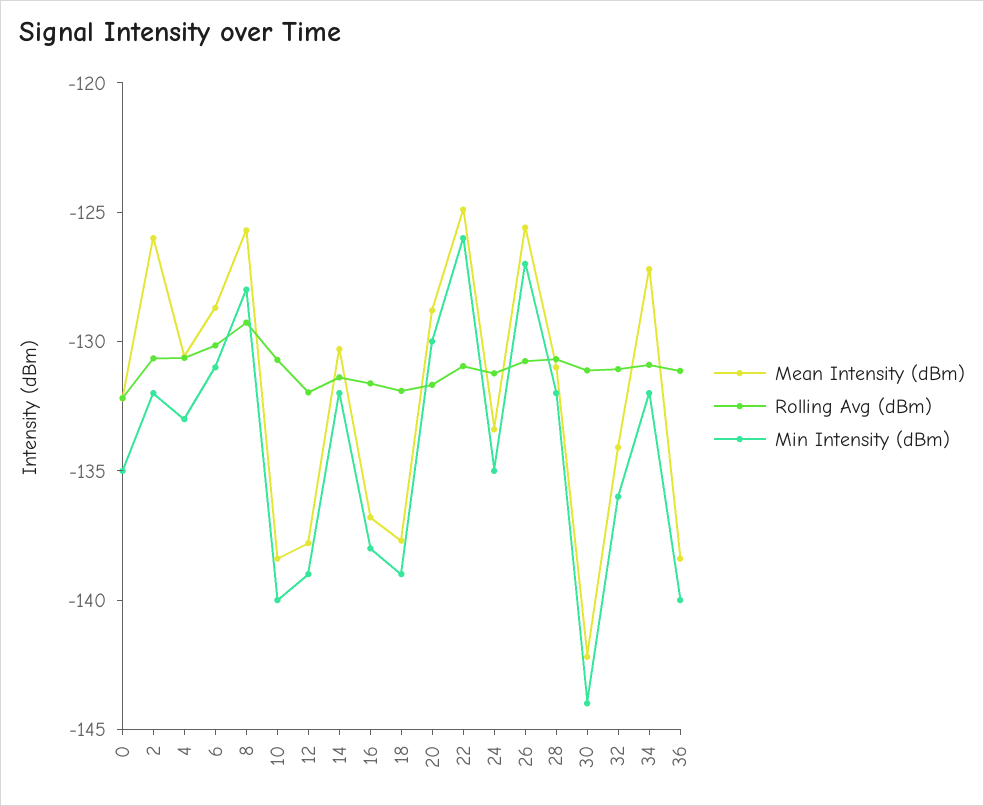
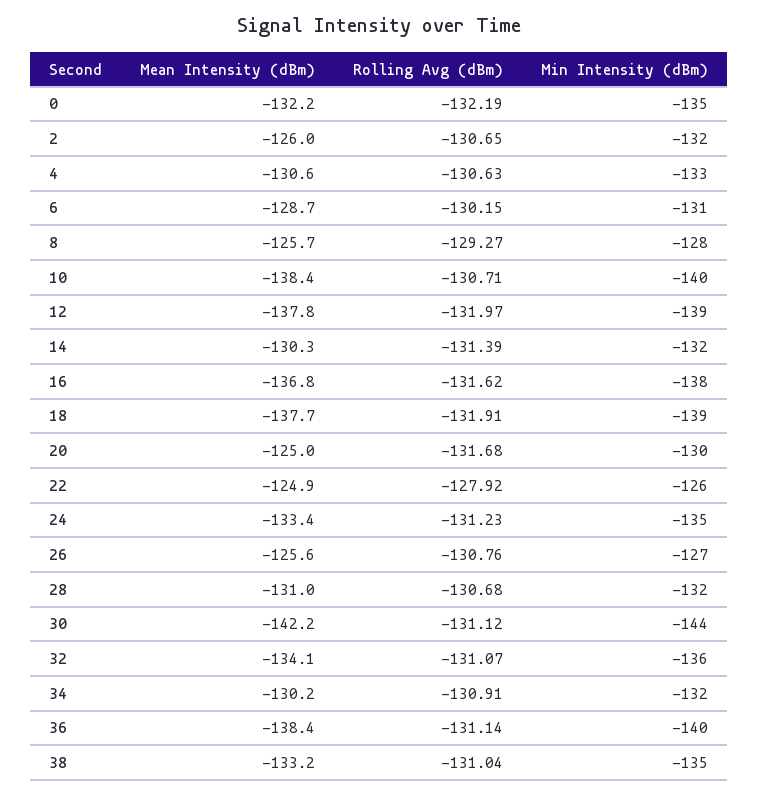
  {
    "Mean Intensity (dBm)": {
      "0": -132.2,
      "2": -126,
      "4": -130.6,
      "6": -128.7,
      "8": -125.7,
      "10": -138.4,
      "12": -137.8,
      "14": -130.3,
      "16": -136.8,
      "18": -137.7,
-     "20": -129,
+     "20": -125,
      "22": -124.9,
      "24": -133.4,
      "26": -125.6,
      "28": -131,
      "30": -142.2,
      "32": -134.1,
-     "34": -127,
+     "34": -130.2,
-     "36": -138.4
+     "36": -138.4,
+     "38": -133.2
    },
    "Rolling Avg (dBm)": {
      "0": -132.19,
      "2": -130.65,
      "4": -130.63,
      "6": -130.15,
      "8": -129.27,
      "10": -130.71,
      "12": -131.97,
      "14": -131.39,
      "16": -131.62,
      "18": -131.91,
      "20": -131.68,
-     "22": -131,
+     "22": -127.92,
      "24": -131.23,
      "26": -130.76,
      "28": -130.68,
      "30": -131.12,
      "32": -131.07,
      "34": -130.91,
-     "36": -131.14
+     "36": -131.14,
+     "38": -131.04
    },
    "Min Intensity (dBm)": {
      "0": -135,
      "2": -132,
      "4": -133,
      "6": -131,
      "8": -128,
      "10": -140,
      "12": -139,
      "14": -132,
      "16": -138,
      "18": -139,
      "20": -130,
      "22": -126,
      "24": -135,
      "26": -127,
      "28": -132,
      "30": -144,
      "32": -136,
      "34": -132,
-     "36": -140
+     "36": -140,
+     "38": -135
    }
  }

